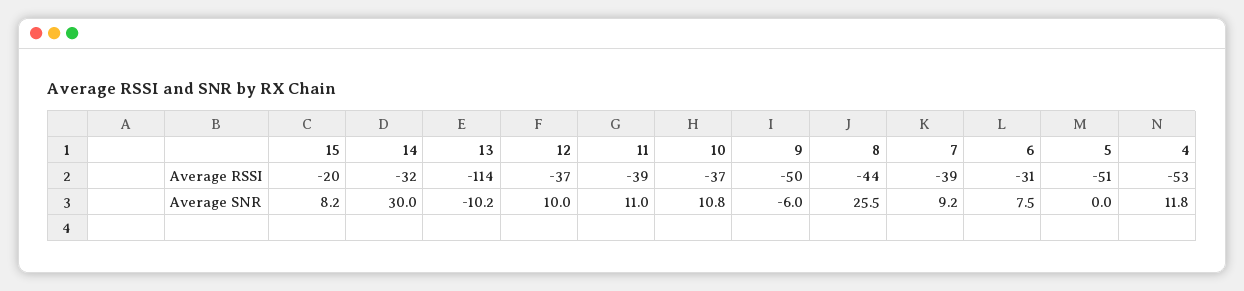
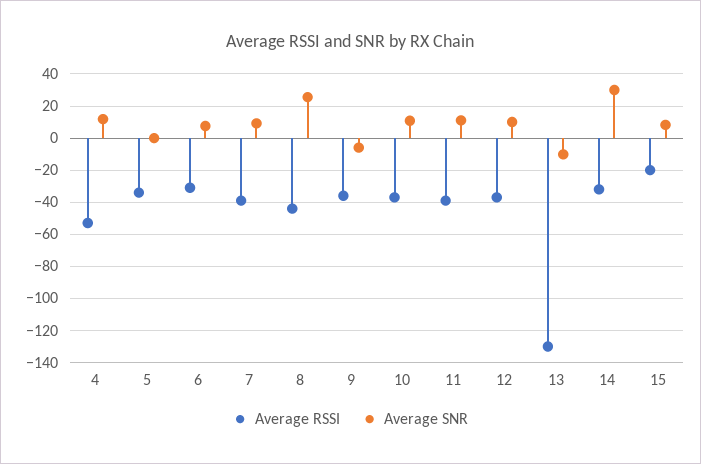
  {
    "Average RSSI": {
      "15": -20,
      "14": -32,
-     "13": -114,
+     "13": -130,
      "12": -37,
      "11": -39,
      "10": -37,
-     "9": -50,
+     "9": -35,
      "8": -44,
      "7": -39,
      "6": -31,
-     "5": -51,
+     "5": -35,
      "4": -53
    },
    "Average SNR": {
      "15": 8.2,
      "14": 30,
      "13": -10.2,
      "12": 10,
      "11": 11,
      "10": 10.8,
      "9": -6,
      "8": 25.5,
      "7": 9.2,
      "6": 7.5,
      "5": 0,
      "4": 11.8
    }
  }

